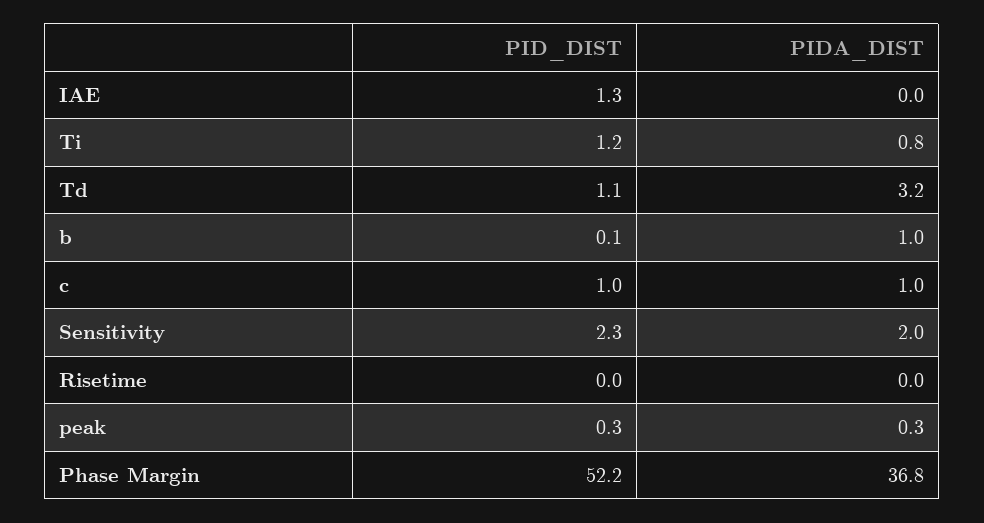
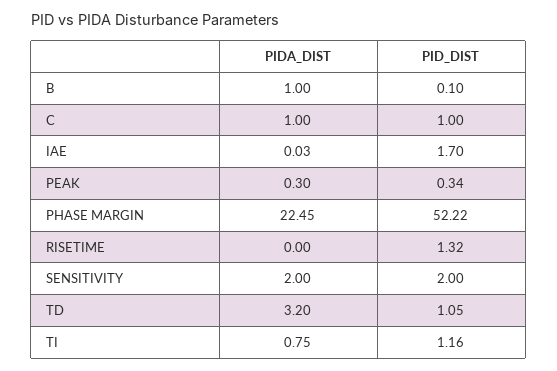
  {
    "PID_DIST": {
-     "IAE": 1.3,
+     "IAE": 1.7,
      "Ti": 1.16,
      "Td": 1.05,
      "b": 0.1,
      "c": 1,
-     "Sensitivity": 2.3,
+     "Sensitivity": 2,
-     "Risetime": 0,
+     "Risetime": 1.32,
      "peak": 0.34,
      "Phase Margin": 52.22
    },
    "PIDA_DIST": {
      "IAE": 0.03,
      "Ti": 0.75,
      "Td": 3.2,
      "b": 1,
      "c": 1,
      "Sensitivity": 2,
      "Risetime": 0,
      "peak": 0.3,
-     "Phase Margin": 36.8
+     "Phase Margin": 22.45
    }
  }

